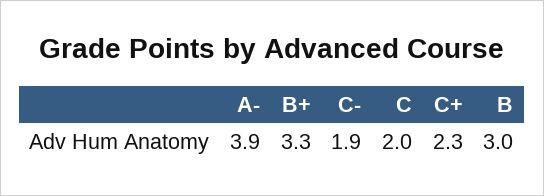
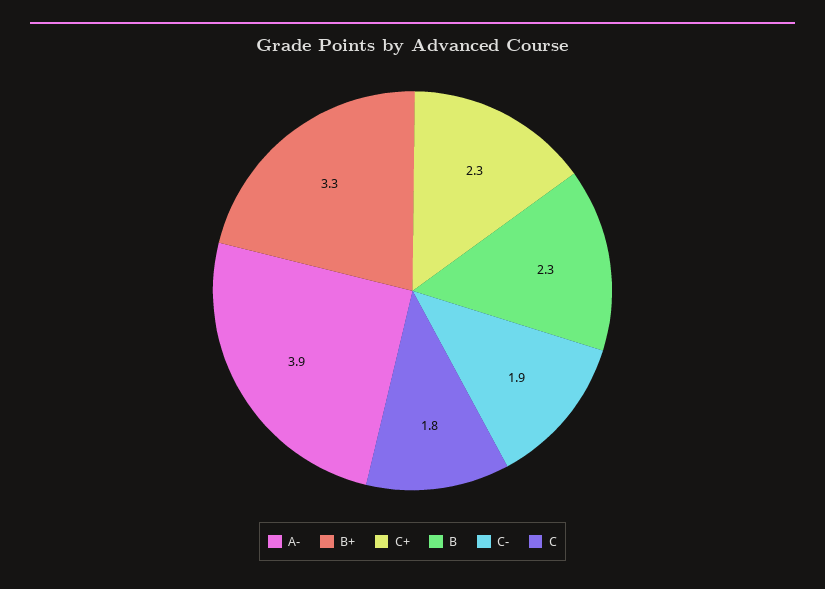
  {
    "A-": 3.9,
    "B+": 3.3,
    "C-": 1.9,
-   "C": 2,
+   "C": 1.8,
    "C+": 2.3,
-   "B": 3
+   "B": 2.3
  }

